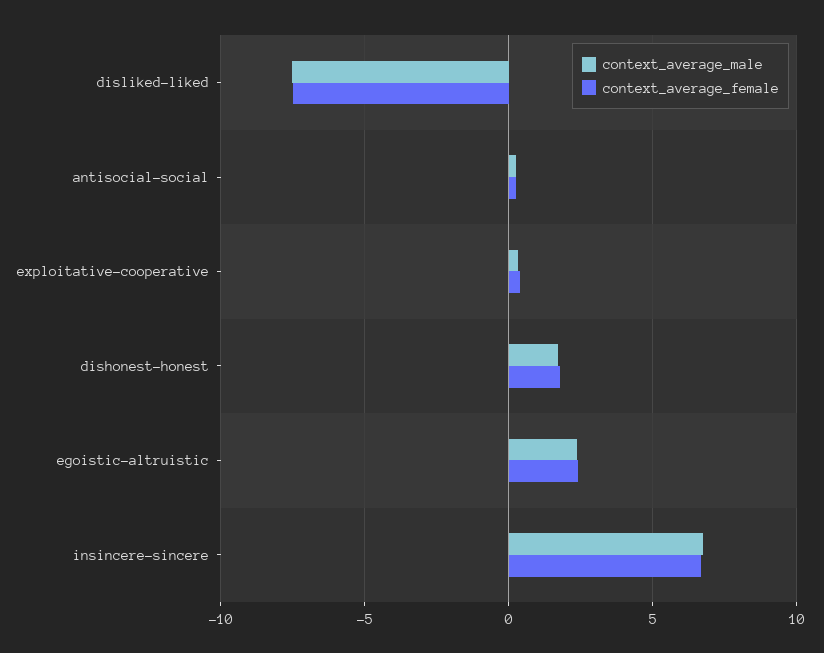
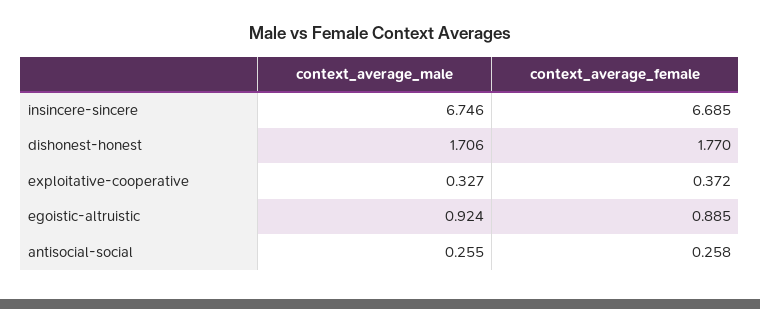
  {
    "context_average_male": {
-     "disliked-liked": -7.5,
      "antisocial-social": 0.255,
      "exploitative-cooperative": 0.327,
      "dishonest-honest": 1.706,
-     "egoistic-altruistic": 2.5,
+     "egoistic-altruistic": 0.924,
      "insincere-sincere": 6.746
    },
    "context_average_female": {
-     "disliked-liked": -7.5,
      "antisocial-social": 0.258,
      "exploitative-cooperative": 0.372,
      "dishonest-honest": 1.77,
-     "egoistic-altruistic": 2.5,
+     "egoistic-altruistic": 0.885,
      "insincere-sincere": 6.685
    }
  }

